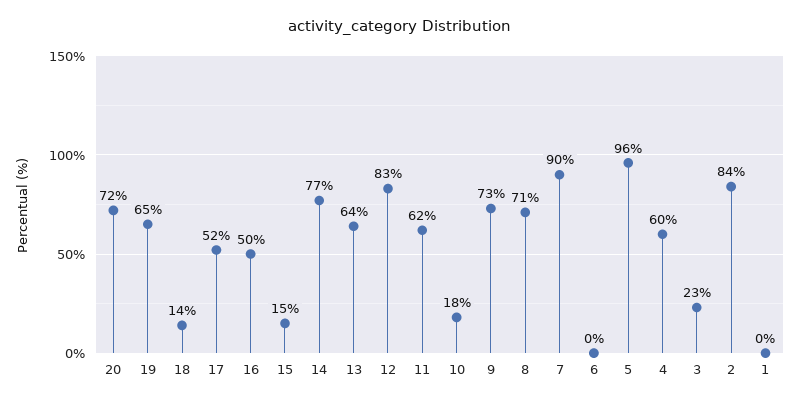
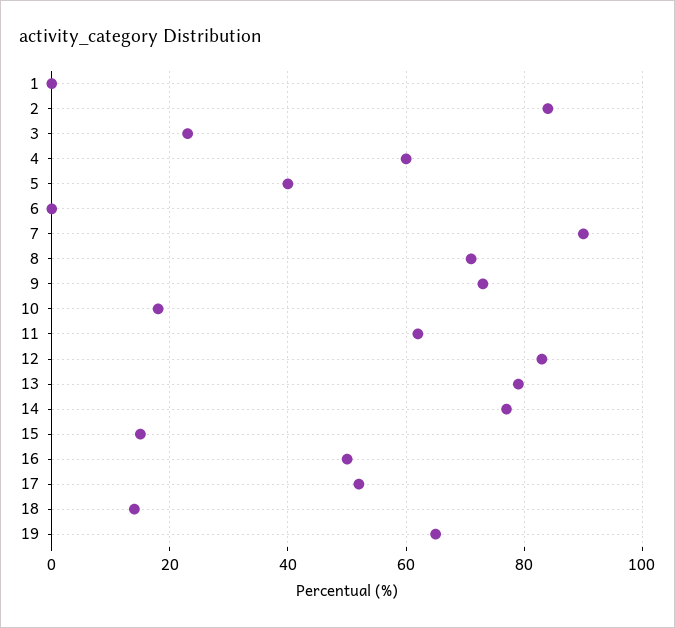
  {
-   "20": 72,
    "19": 65,
    "18": 14,
    "17": 52,
    "16": 50,
    "15": 15,
    "14": 77,
-   "13": 64,
+   "13": 80,
    "12": 83,
    "11": 62,
    "10": 18,
    "9": 73,
    "8": 71,
    "7": 90,
    "6": 0,
-   "5": 96,
+   "5": 40,
    "4": 60,
    "3": 23,
    "2": 84,
    "1": 0
  }

